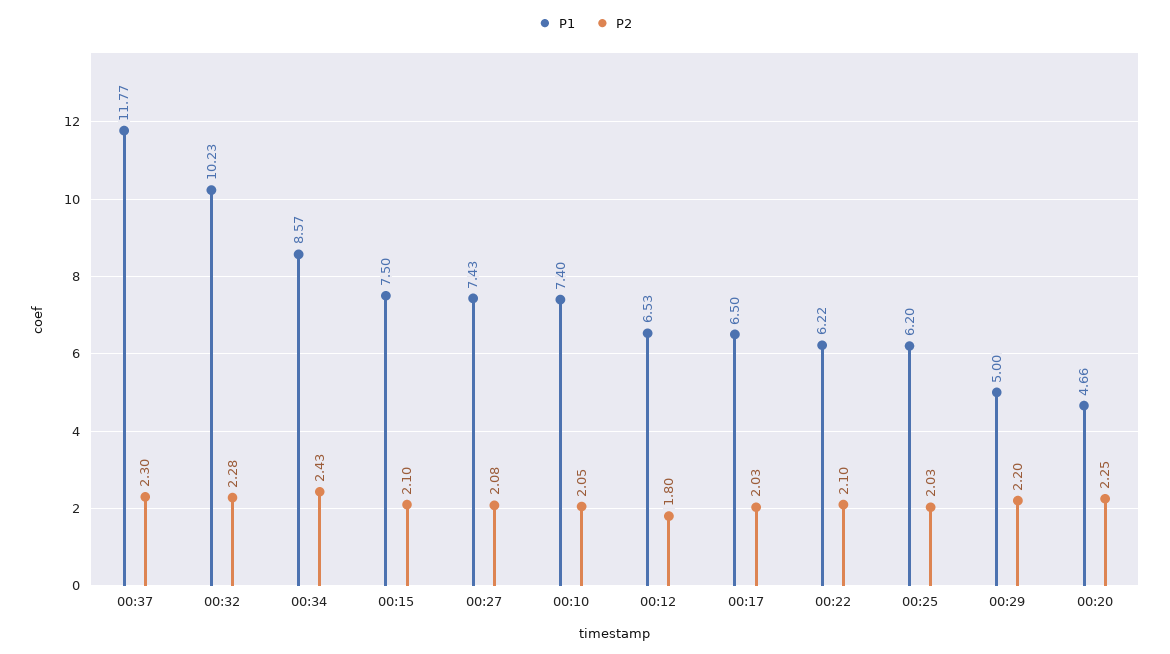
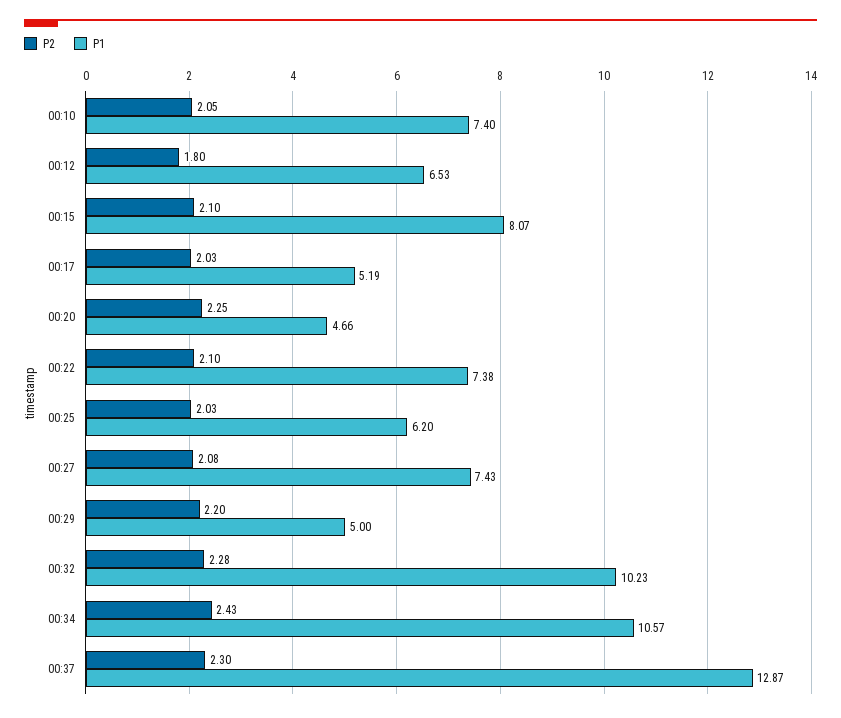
  {
    "P1": {
-     "00:37": 11.77,
+     "00:37": 12.87,
      "00:32": 10.23,
-     "00:34": 8.57,
+     "00:34": 10.57,
-     "00:15": 7.5,
+     "00:15": 8.07,
      "00:27": 7.43,
      "00:10": 7.4,
      "00:12": 6.53,
-     "00:17": 6.5,
+     "00:17": 5.19,
-     "00:22": 6.22,
+     "00:22": 7.38,
      "00:25": 6.2,
      "00:29": 5,
      "00:20": 4.66
    },
    "P2": {
      "00:37": 2.3,
      "00:32": 2.28,
      "00:34": 2.43,
      "00:15": 2.1,
      "00:27": 2.08,
      "00:10": 2.05,
      "00:12": 1.8,
      "00:17": 2.03,
      "00:22": 2.1,
      "00:25": 2.03,
      "00:29": 2.2,
      "00:20": 2.25
    }
  }

